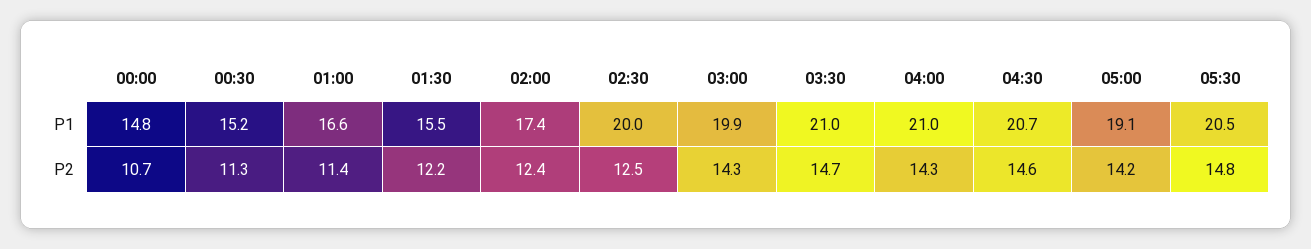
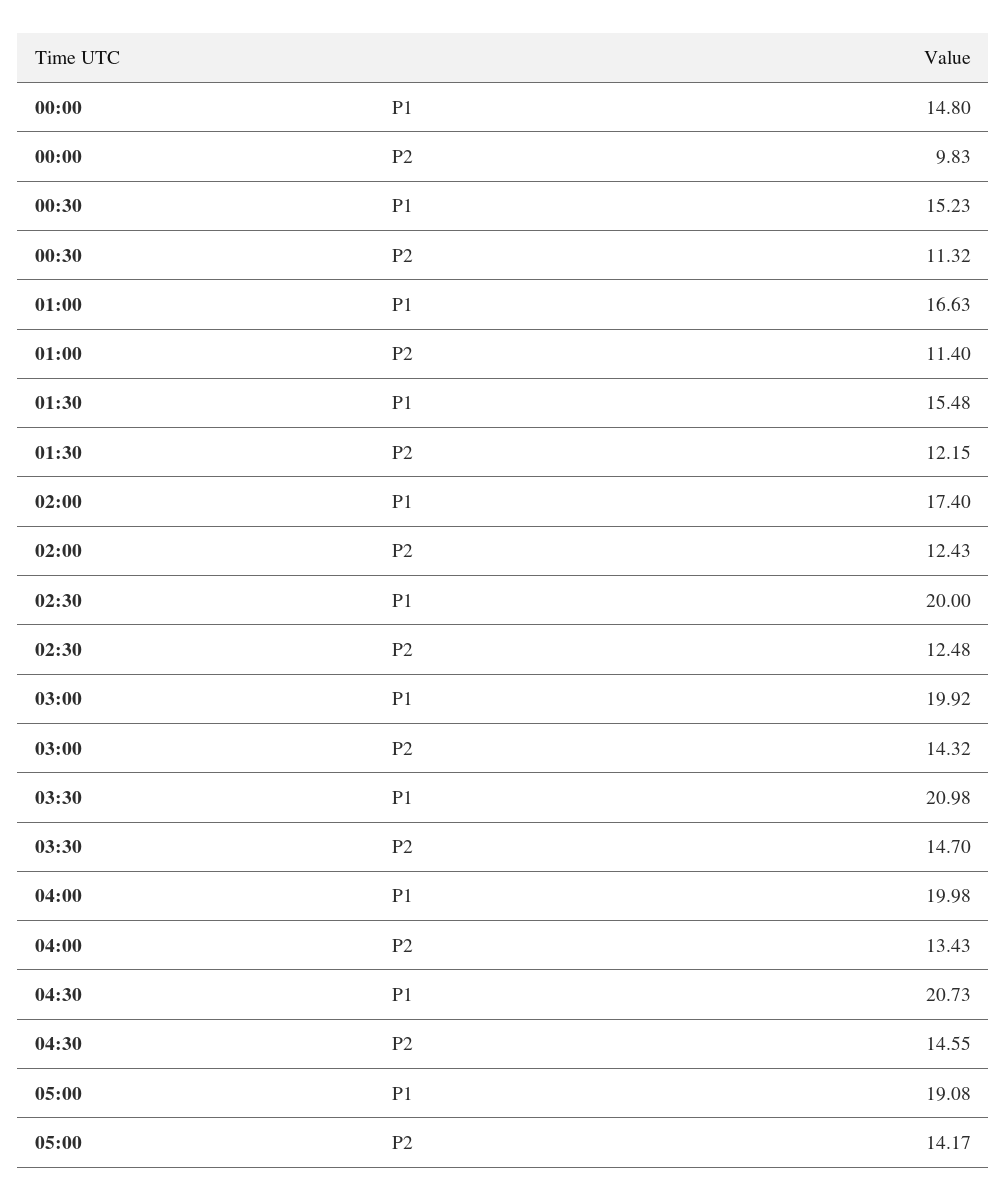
  {
    "00:00": {
      "P1": 14.8,
-     "P2": 10.7
+     "P2": 9.83
    },
    "00:30": {
      "P1": 15.23,
      "P2": 11.32
    },
    "01:00": {
      "P1": 16.63,
      "P2": 11.4
    },
    "01:30": {
      "P1": 15.48,
      "P2": 12.15
    },
    "02:00": {
      "P1": 17.4,
      "P2": 12.43
    },
    "02:30": {
      "P1": 20,
      "P2": 12.48
    },
    "03:00": {
      "P1": 19.92,
      "P2": 14.32
    },
    "03:30": {
      "P1": 20.98,
      "P2": 14.7
    },
    "04:00": {
-     "P1": 21,
+     "P1": 19.98,
-     "P2": 14.3
+     "P2": 13.43
    },
    "04:30": {
      "P1": 20.73,
      "P2": 14.55
    },
    "05:00": {
      "P1": 19.08,
      "P2": 14.17
-   },
+   }
-   "05:30": {
-     "P1": 20.5,
-     "P2": 14.8
-   }
  }

